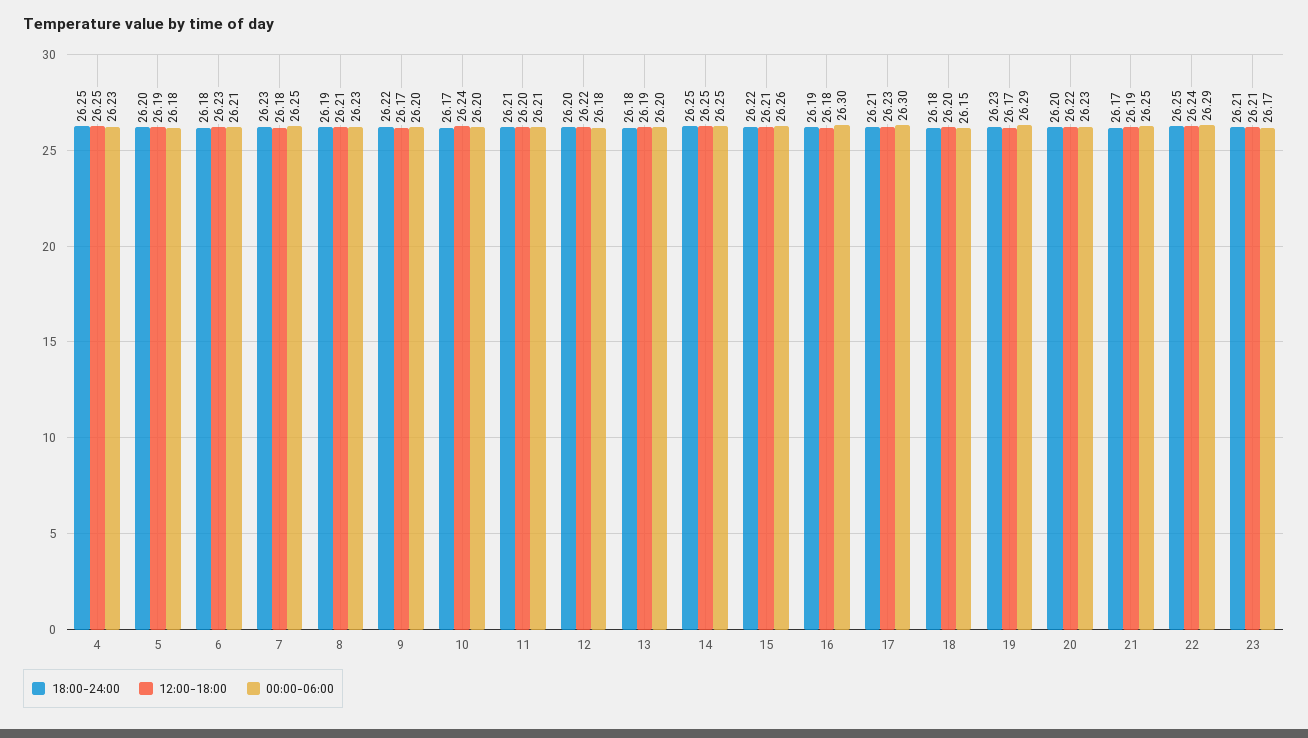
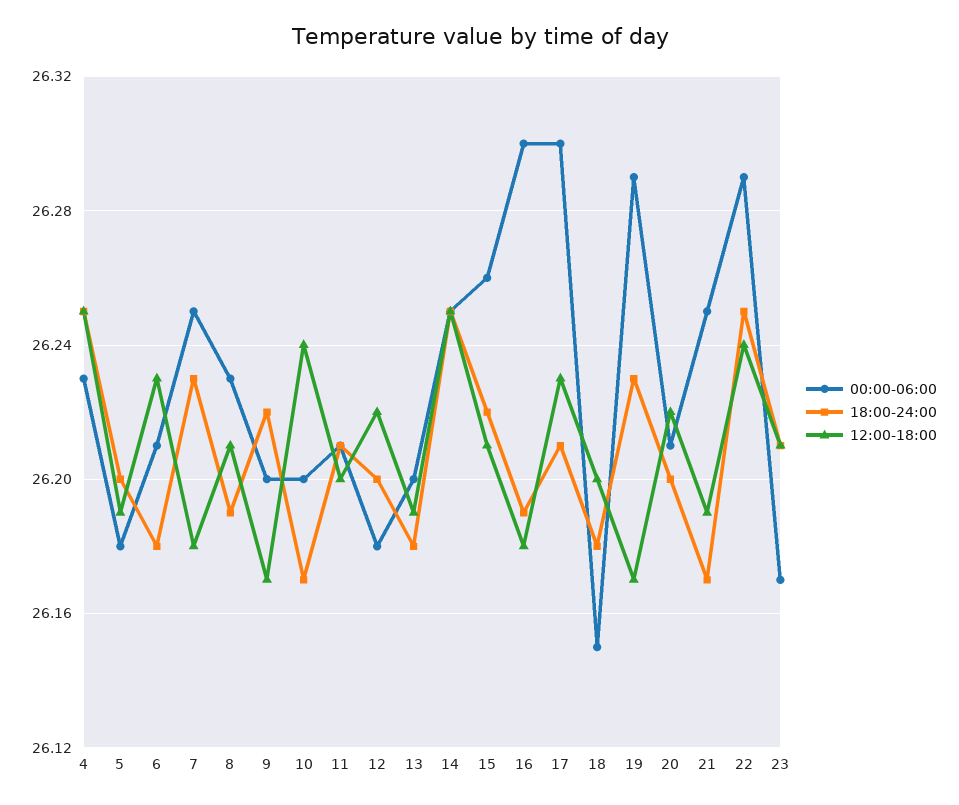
  {
    "18:00-24:00": {
      "4": 26.25,
      "5": 26.2,
      "6": 26.18,
      "7": 26.23,
      "8": 26.19,
      "9": 26.22,
      "10": 26.17,
      "11": 26.21,
      "12": 26.2,
      "13": 26.18,
      "14": 26.25,
      "15": 26.22,
      "16": 26.19,
      "17": 26.21,
      "18": 26.18,
      "19": 26.23,
      "20": 26.2,
      "21": 26.17,
      "22": 26.25,
      "23": 26.21
    },
    "12:00-18:00": {
      "4": 26.25,
      "5": 26.19,
      "6": 26.23,
      "7": 26.18,
      "8": 26.21,
      "9": 26.17,
      "10": 26.24,
      "11": 26.2,
      "12": 26.22,
      "13": 26.19,
      "14": 26.25,
      "15": 26.21,
      "16": 26.18,
      "17": 26.23,
      "18": 26.2,
      "19": 26.17,
      "20": 26.22,
      "21": 26.19,
      "22": 26.24,
      "23": 26.21
    },
    "00:00-06:00": {
      "4": 26.23,
      "5": 26.18,
      "6": 26.21,
      "7": 26.25,
      "8": 26.23,
      "9": 26.2,
      "10": 26.2,
      "11": 26.21,
      "12": 26.18,
      "13": 26.2,
      "14": 26.25,
      "15": 26.26,
      "16": 26.3,
      "17": 26.3,
      "18": 26.15,
      "19": 26.29,
-     "20": 26.23,
+     "20": 26.21,
      "21": 26.25,
      "22": 26.29,
      "23": 26.17
    }
  }

